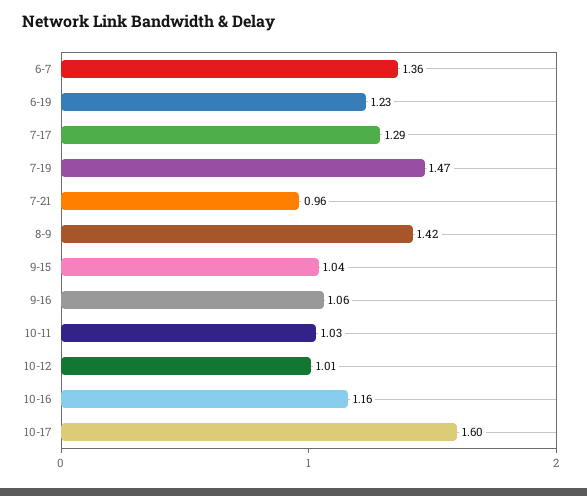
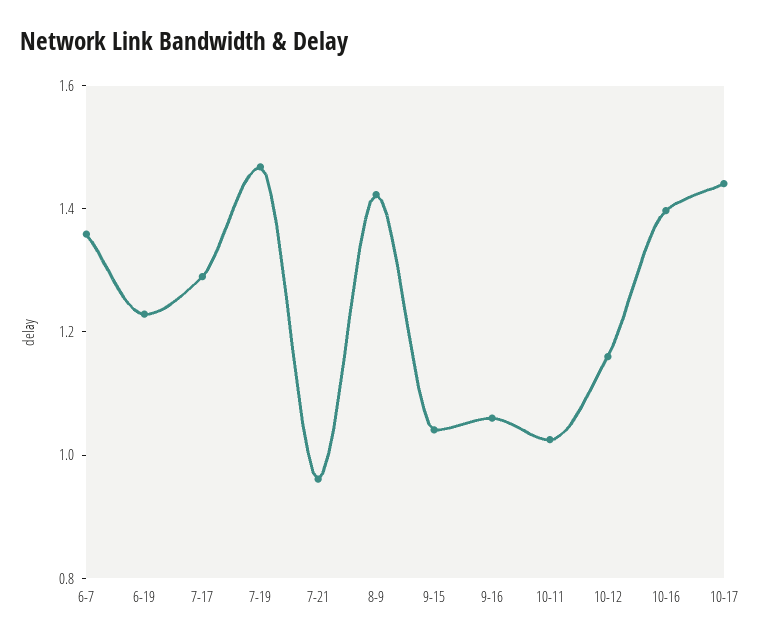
  {
    "6-7": 1.36,
    "6-19": 1.23,
    "7-17": 1.29,
    "7-19": 1.47,
    "7-21": 0.96,
    "8-9": 1.42,
    "9-15": 1.04,
    "9-16": 1.06,
    "10-11": 1.03,
-   "10-12": 1.01,
+   "10-12": 1.15,
-   "10-16": 1.16,
+   "10-16": 1.4,
-   "10-17": 1.6
+   "10-17": 1.45
  }

